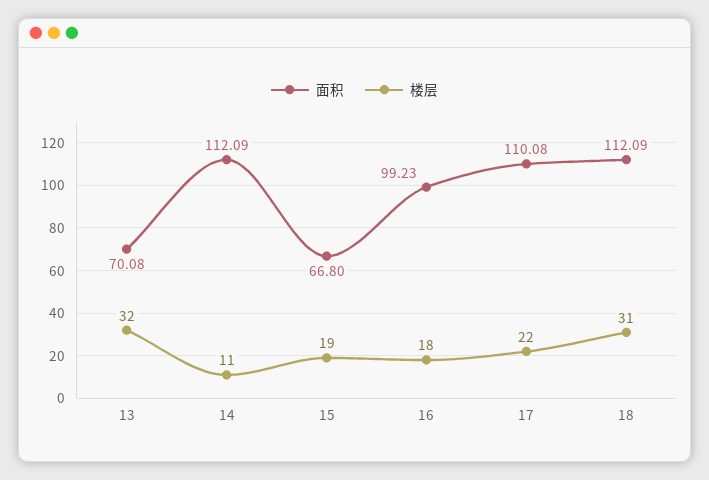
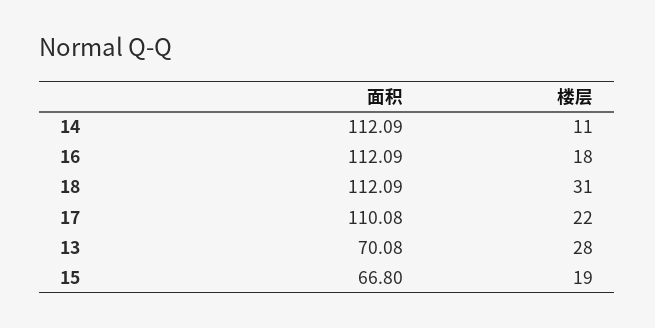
  {
    "面积": {
      "13": 70.08,
      "14": 112.09,
      "15": 66.8,
-     "16": 99.23,
+     "16": 112.09,
      "17": 110.08,
      "18": 112.09
    },
    "楼层": {
-     "13": 32,
+     "13": 28,
      "14": 11,
      "15": 19,
      "16": 18,
      "17": 22,
      "18": 31
    }
  }

